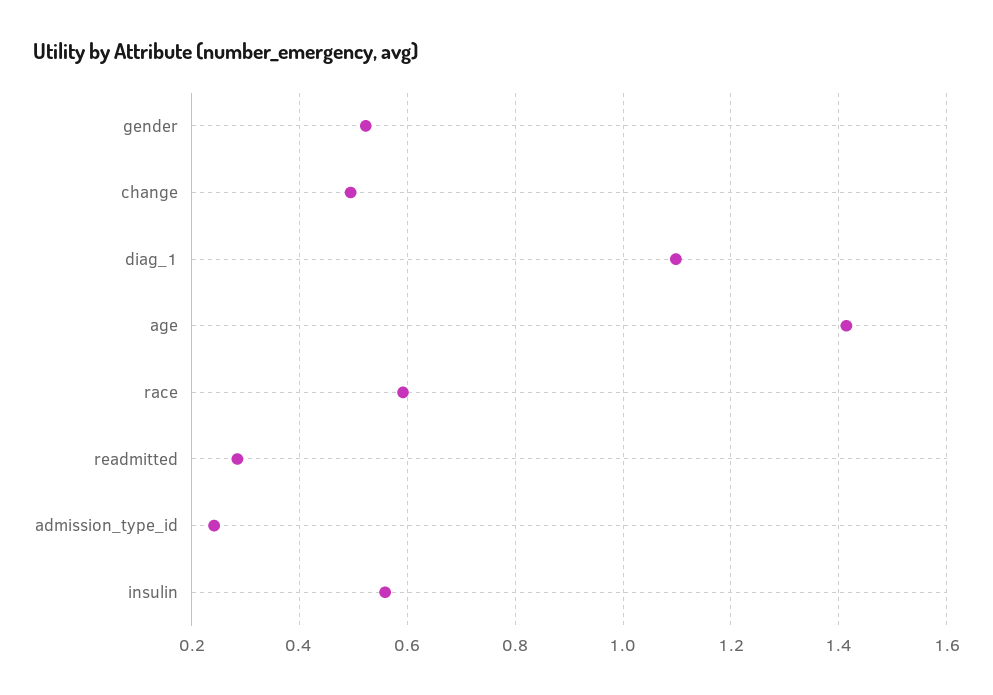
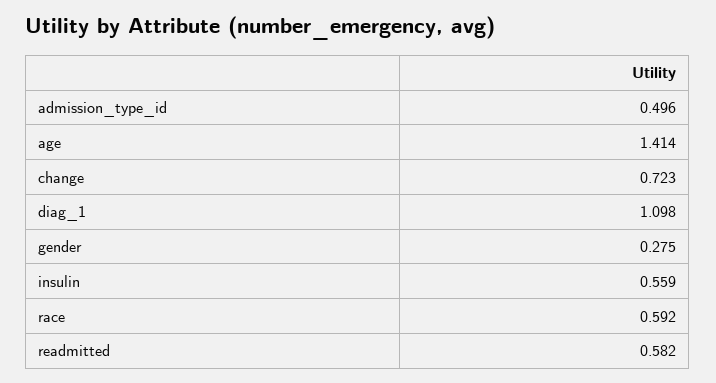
  {
-   "gender": 0.52,
+   "gender": 0.275,
-   "change": 0.5,
+   "change": 0.723,
    "diag_1": 1.098,
    "age": 1.414,
    "race": 0.592,
-   "readmitted": 0.28,
+   "readmitted": 0.582,
-   "admission_type_id": 0.24,
+   "admission_type_id": 0.496,
    "insulin": 0.559
  }

